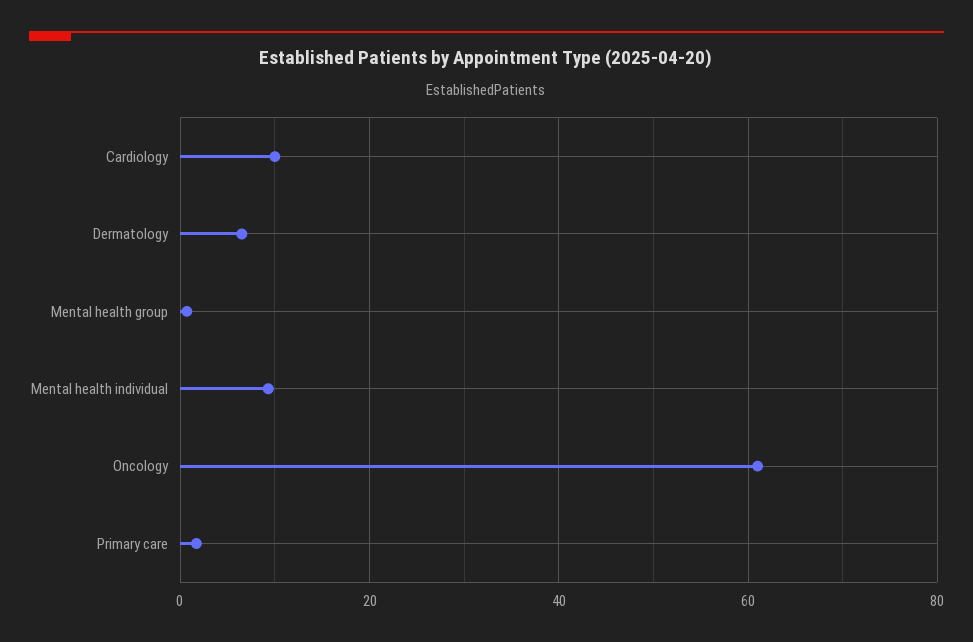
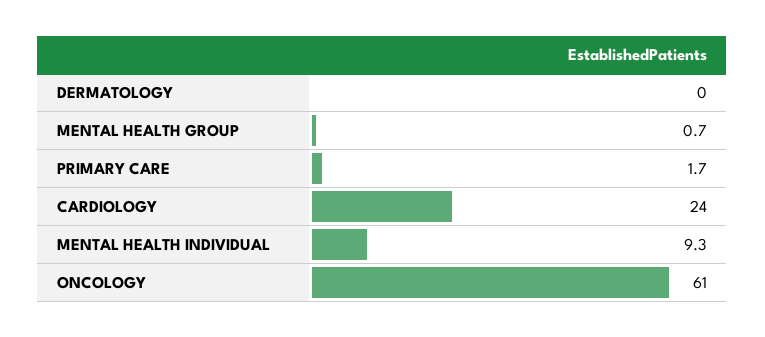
  {
-   "Cardiology": 10,
+   "Cardiology": 24,
-   "Dermatology": 6,
+   "Dermatology": 0,
    "Mental health group": 0.7,
    "Mental health individual": 9.3,
    "Oncology": 61,
    "Primary care": 1.7
  }

